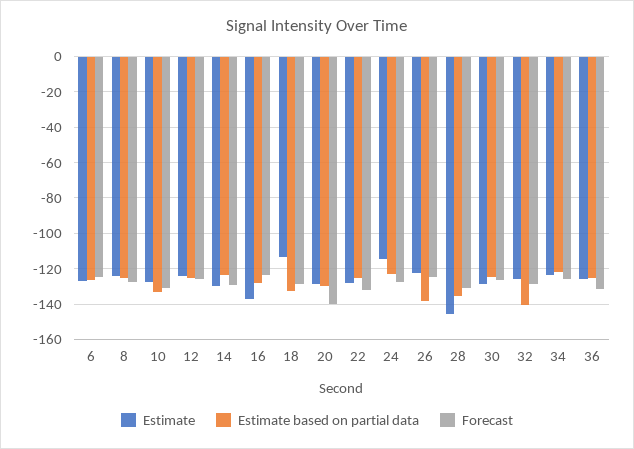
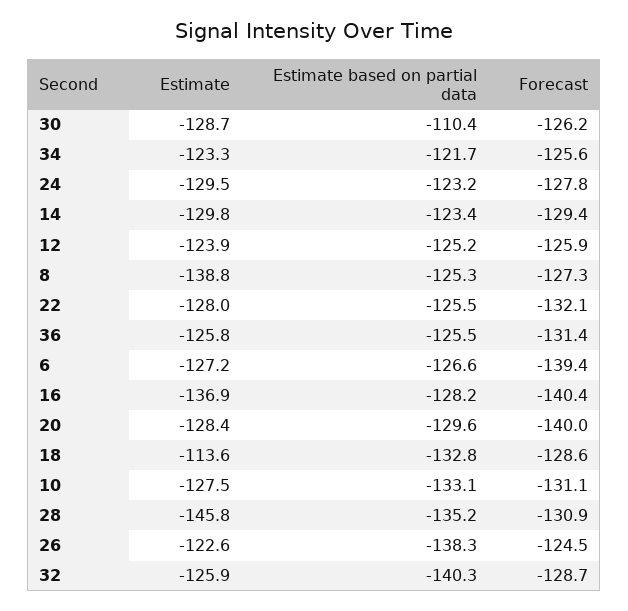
  {
    "Estimate": {
      "6": -127.2,
-     "8": -125,
+     "8": -138.8,
      "10": -127.5,
      "12": -123.9,
      "14": -129.8,
      "16": -136.9,
      "18": -113.6,
      "20": -128.4,
      "22": -128,
-     "24": -115,
+     "24": -129.5,
      "26": -122.6,
      "28": -145.8,
      "30": -128.7,
      "32": -125.9,
      "34": -123.3,
      "36": -125.8
    },
    "Estimate based on partial data": {
      "6": -126.6,
      "8": -125.3,
      "10": -133.1,
      "12": -125.2,
      "14": -123.4,
      "16": -128.2,
      "18": -132.8,
      "20": -129.6,
      "22": -125.5,
      "24": -123.2,
      "26": -138.3,
      "28": -135.2,
-     "30": -125,
+     "30": -110.4,
      "32": -140.3,
      "34": -121.7,
      "36": -125.5
    },
    "Forecast": {
-     "6": -125,
+     "6": -139.4,
      "8": -127.3,
      "10": -131.1,
      "12": -125.9,
      "14": -129.4,
-     "16": -125,
+     "16": -140.4,
      "18": -128.6,
      "20": -140,
      "22": -132.1,
      "24": -127.8,
      "26": -124.5,
      "28": -130.9,
      "30": -126.2,
      "32": -128.7,
      "34": -125.6,
      "36": -131.4
    }
  }

